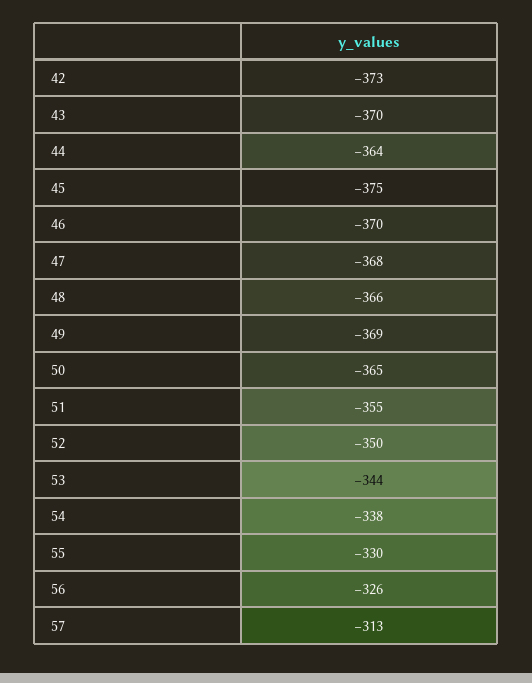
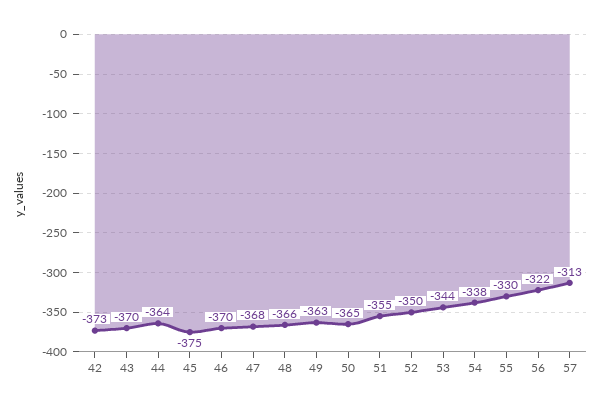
  {
    "42": -373,
    "43": -370,
    "44": -364,
    "45": -375,
    "46": -370,
    "47": -368,
    "48": -366,
-   "49": -369,
+   "49": -363,
    "50": -365,
    "51": -355,
    "52": -350,
    "53": -344,
    "54": -338,
    "55": -330,
-   "56": -326,
+   "56": -322,
    "57": -313
  }

